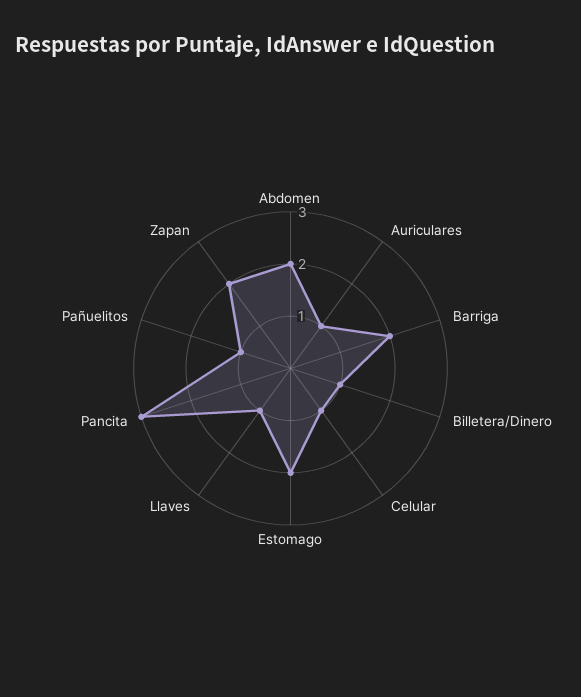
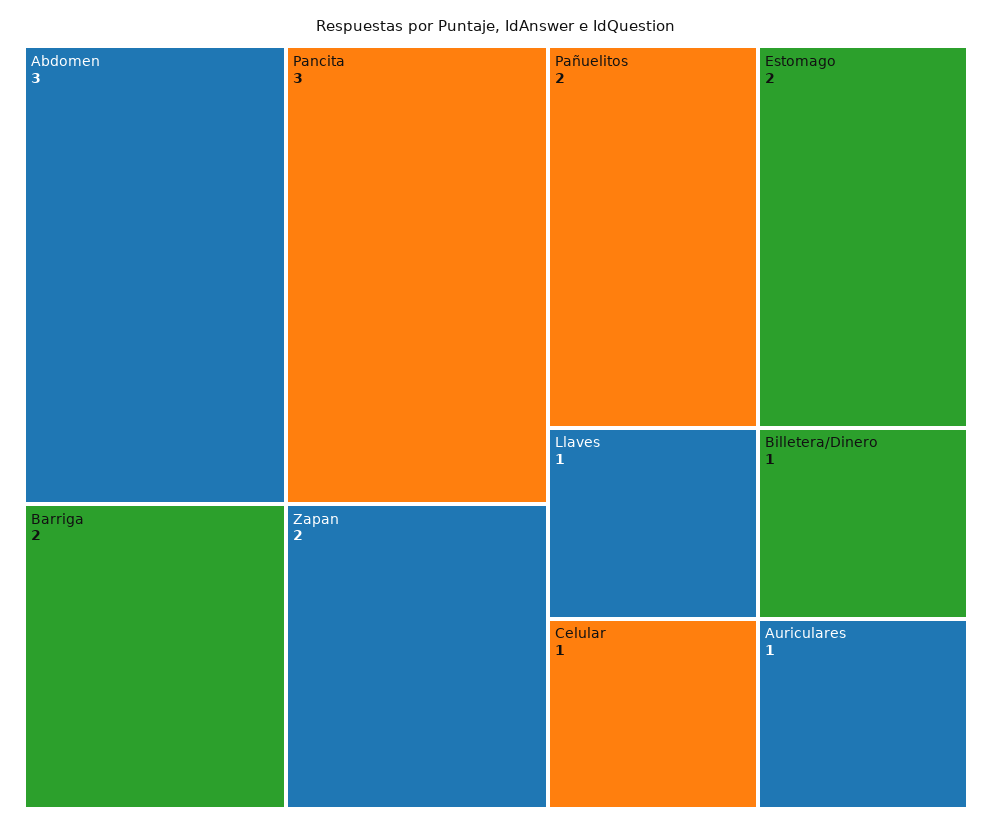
  {
-   "Abdomen": 2,
+   "Abdomen": 3,
    "Auriculares": 1,
    "Barriga": 2,
    "Billetera/Dinero": 1,
    "Celular": 1,
    "Estomago": 2,
    "Llaves": 1,
    "Pancita": 3,
-   "Pañuelitos": 1,
+   "Pañuelitos": 2,
    "Zapan": 2
  }

